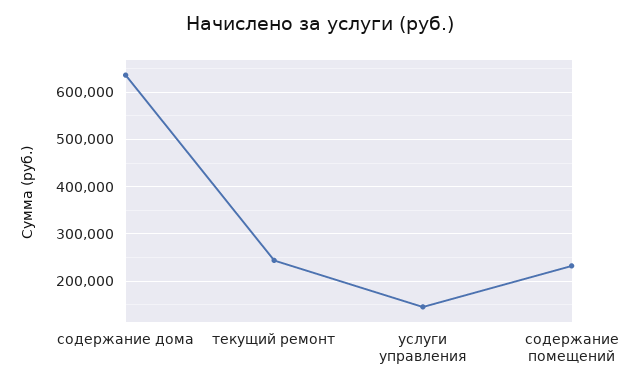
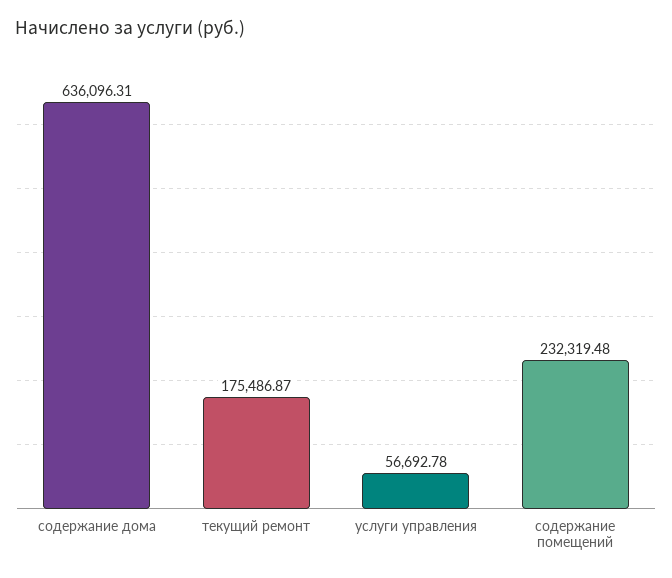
  {
    "содержание дома": 636096.31,
-   "текущий ремонт": 240000,
+   "текущий ремонт": 175486.87,
-   "услуги управления": 140000,
+   "услуги управления": 56692.78,
    "содержание помещений": 232319.48
  }

